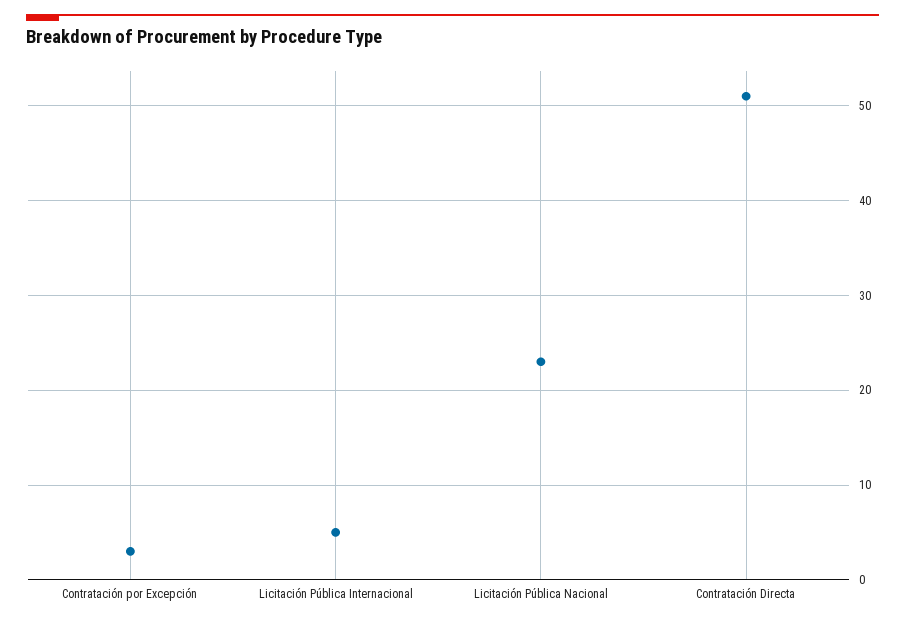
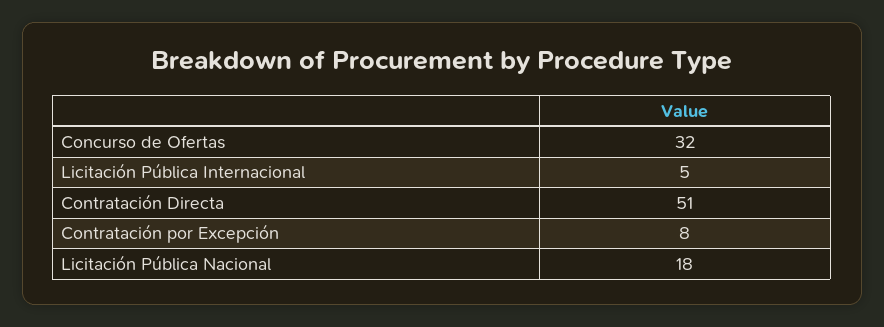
  {
-   "Contratación por Excepción": 3,
+   "Contratación por Excepción": 8,
    "Licitación Pública Internacional": 5,
-   "Licitación Pública Nacional": 23,
+   "Licitación Pública Nacional": 18,
-   "Contratación Directa": 51
+   "Contratación Directa": 51,
+   "Concurso de Ofertas": 32
  }

